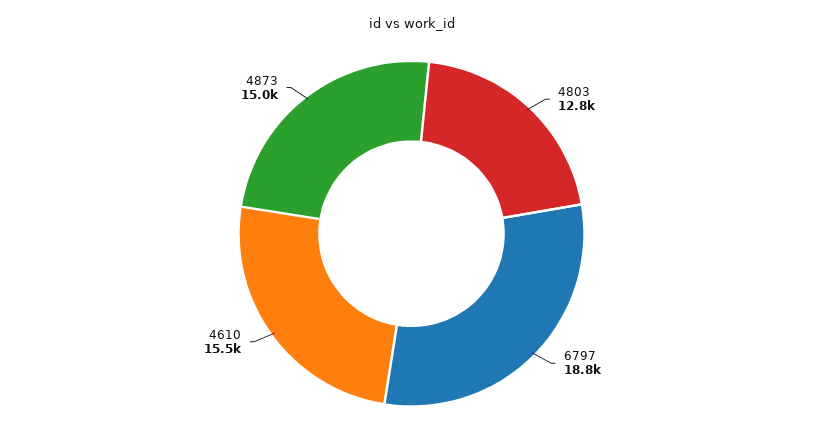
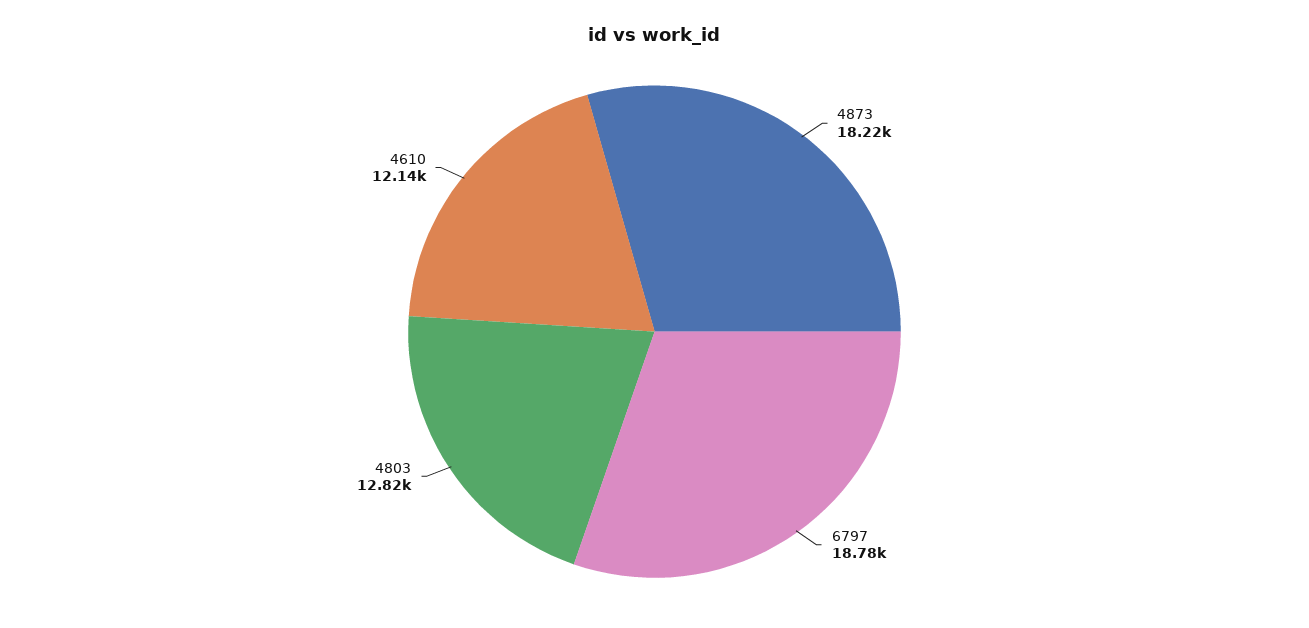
  {
    "4803": 12820,
    "6797": 18780,
-   "4610": 15500,
+   "4610": 12140,
-   "4873": 15000
+   "4873": 18220
  }

